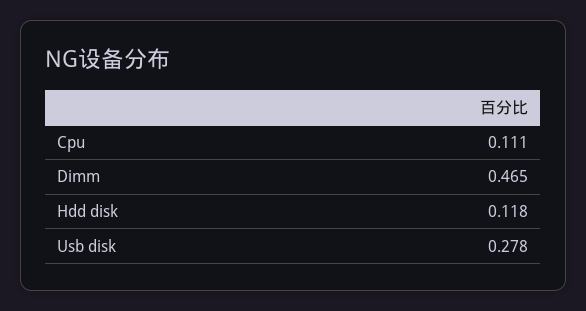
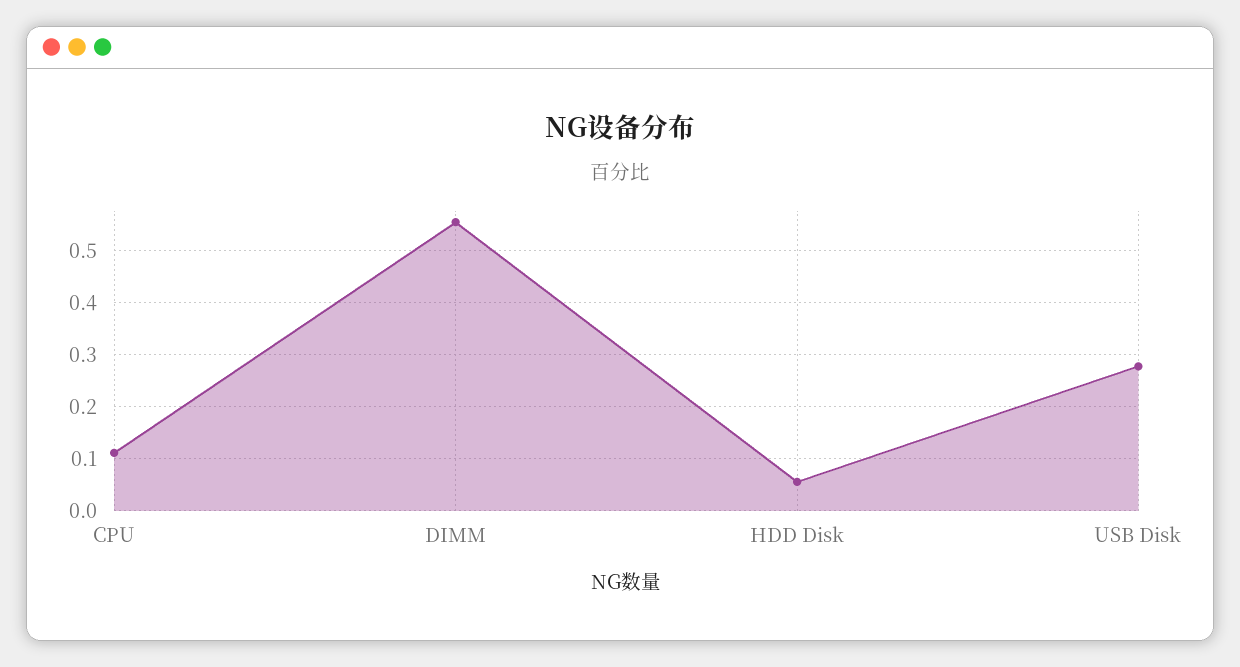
  {
    "Cpu": 0.111,
-   "Dimm": 0.465,
+   "Dimm": 0.56,
-   "Hdd disk": 0.118,
+   "Hdd disk": 0.06,
    "Usb disk": 0.278
  }

